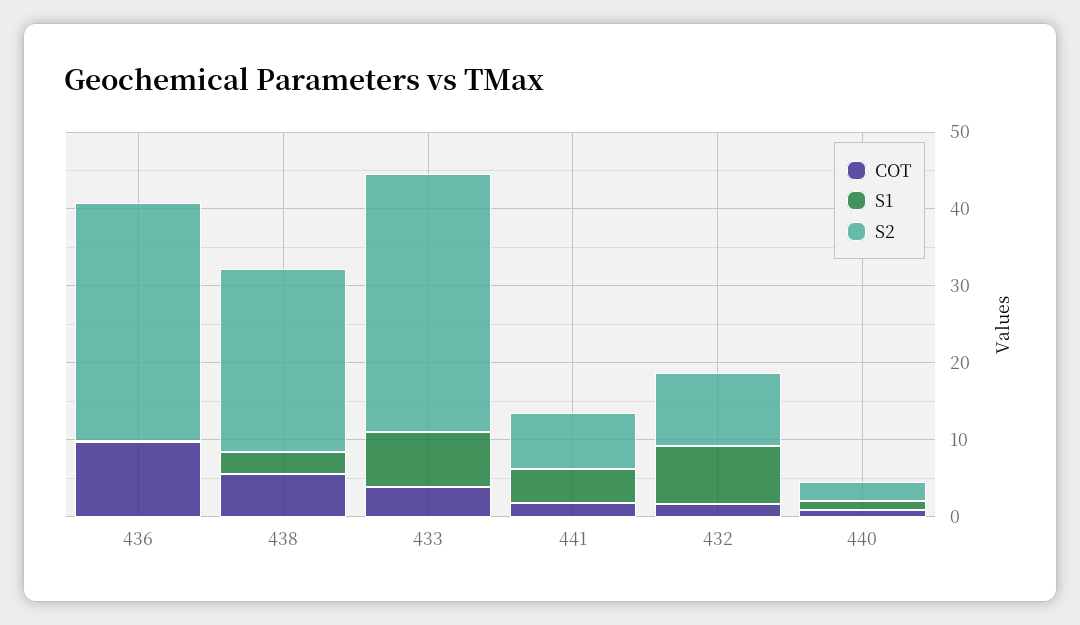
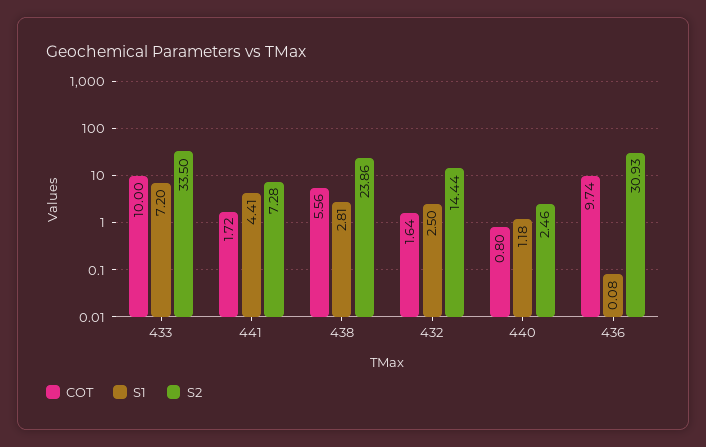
  {
    "COT": {
      "436": 9.74,
      "438": 5.56,
-     "433": 4,
+     "433": 10,
      "441": 1.72,
      "432": 1.64,
      "440": 0.8
    },
    "S1": {
      "436": 0.08,
      "438": 2.81,
      "433": 7.2,
      "441": 4.41,
-     "432": 8,
+     "432": 2.5,
      "440": 1.18
    },
    "S2": {
      "436": 30.93,
      "438": 23.86,
      "433": 33.5,
      "441": 7.28,
-     "432": 10,
+     "432": 14.44,
      "440": 2.46
    }
  }

